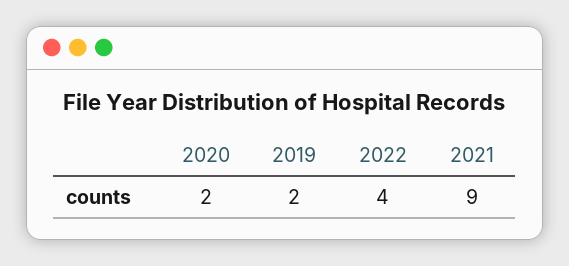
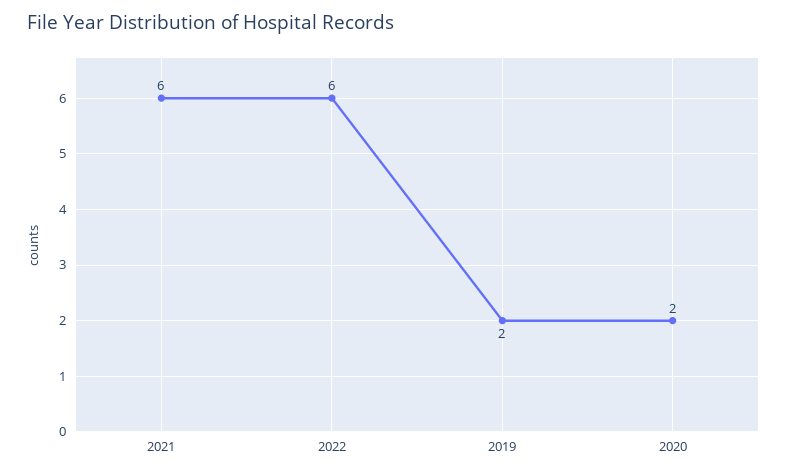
  {
    "2020": 2,
    "2019": 2,
-   "2022": 4,
+   "2022": 6,
-   "2021": 9
+   "2021": 6
  }

